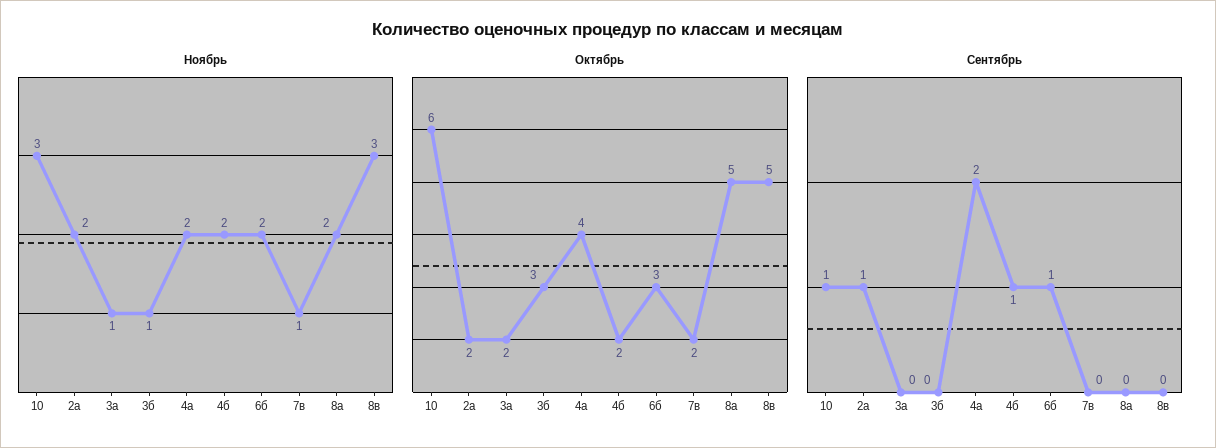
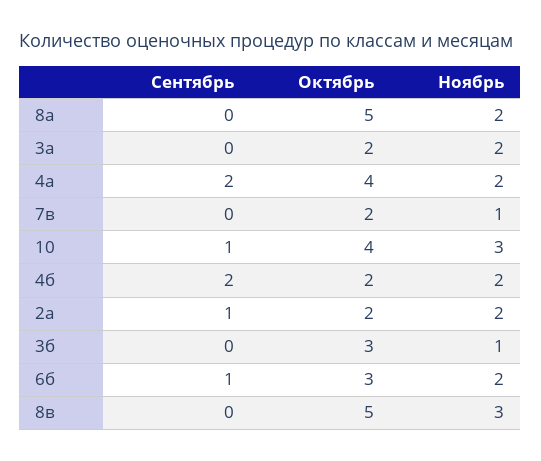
  {
    "Ноябрь": {
      "10": 3,
      "2а": 2,
-     "3а": 1,
+     "3а": 2,
      "3б": 1,
      "4а": 2,
      "4б": 2,
      "6б": 2,
      "7в": 1,
      "8а": 2,
      "8в": 3
    },
    "Октябрь": {
-     "10": 6,
+     "10": 4,
      "2а": 2,
      "3а": 2,
      "3б": 3,
      "4а": 4,
      "4б": 2,
      "6б": 3,
      "7в": 2,
      "8а": 5,
      "8в": 5
    },
    "Сентябрь": {
      "10": 1,
      "2а": 1,
      "3а": 0,
      "3б": 0,
      "4а": 2,
-     "4б": 1,
+     "4б": 2,
      "6б": 1,
      "7в": 0,
      "8а": 0,
      "8в": 0
    }
  }

